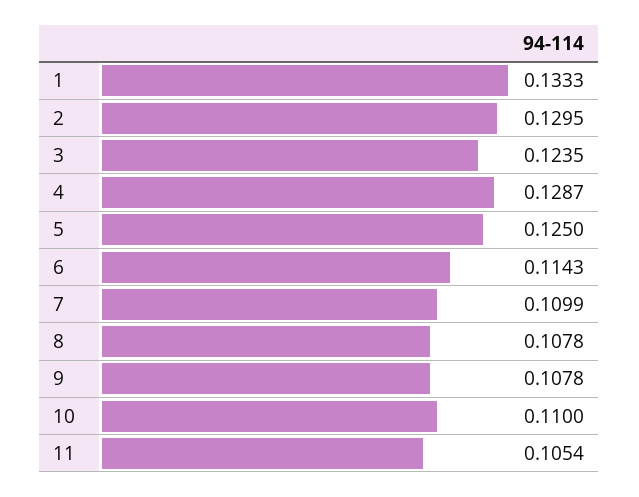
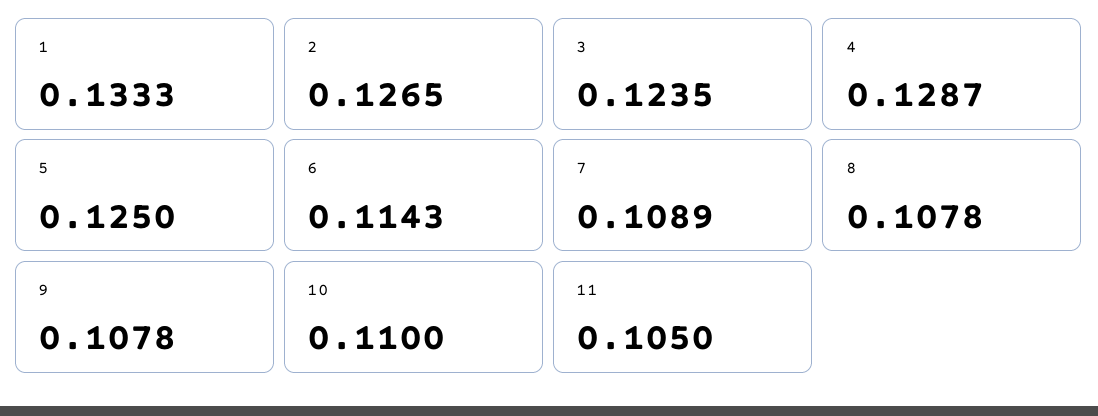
  {
    "1": 0.1333,
-   "2": 0.1295,
+   "2": 0.1265,
    "3": 0.1235,
    "4": 0.1287,
    "5": 0.125,
    "6": 0.1143,
-   "7": 0.1099,
+   "7": 0.1089,
    "8": 0.1078,
    "9": 0.1078,
    "10": 0.11,
-   "11": 0.1054
+   "11": 0.105
  }

